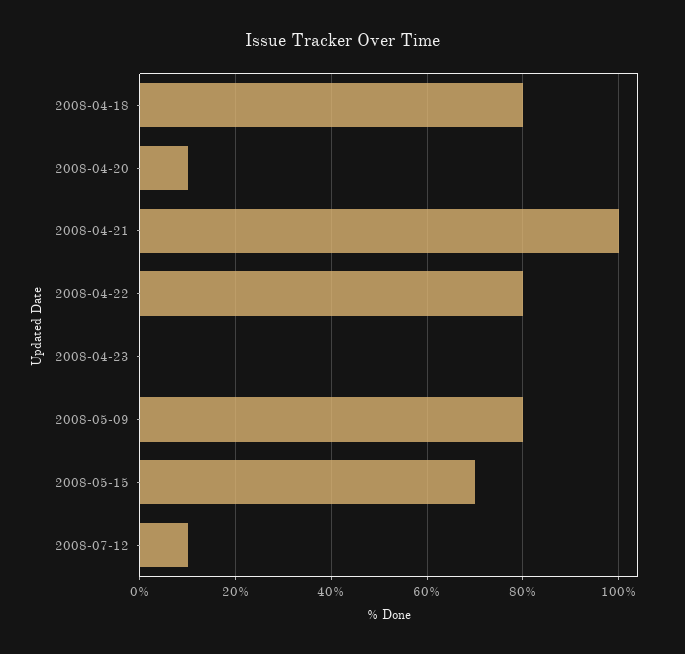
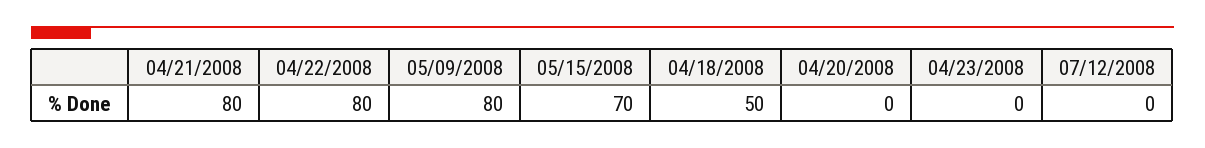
  {
-   "2008-04-18": 80,
+   "2008-04-18": 50,
-   "2008-04-20": 10,
+   "2008-04-20": 0,
-   "2008-04-21": 100,
+   "2008-04-21": 80,
    "2008-04-22": 80,
    "2008-04-23": 0,
    "2008-05-09": 80,
    "2008-05-15": 70,
-   "2008-07-12": 10
+   "2008-07-12": 0
  }

